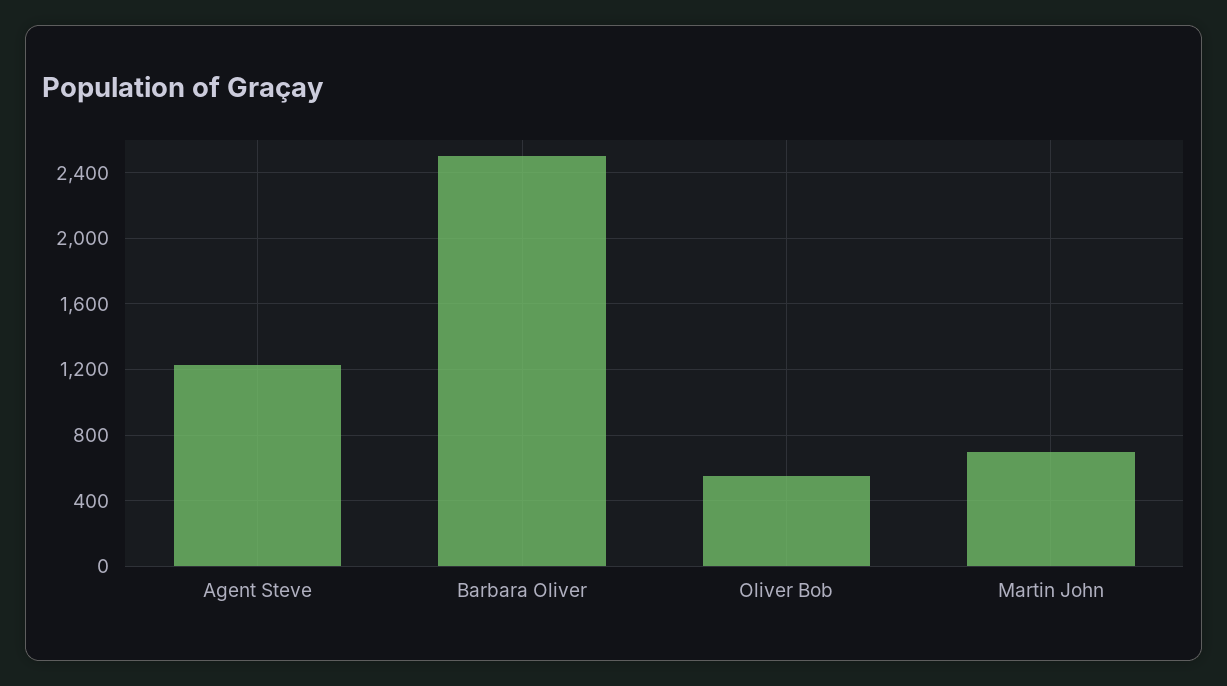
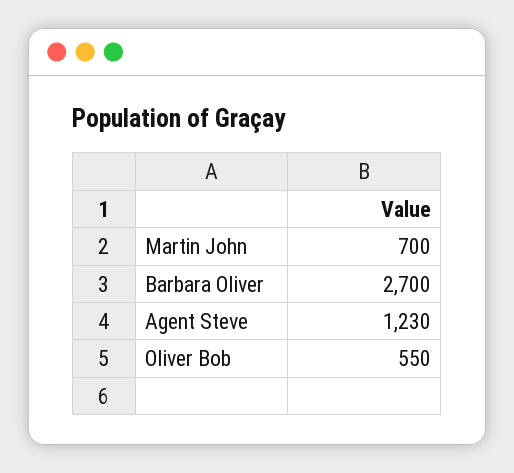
  {
    "Agent Steve": 1230,
-   "Barbara Oliver": 2500,
+   "Barbara Oliver": 2700,
    "Oliver Bob": 550,
    "Martin John": 700
  }

